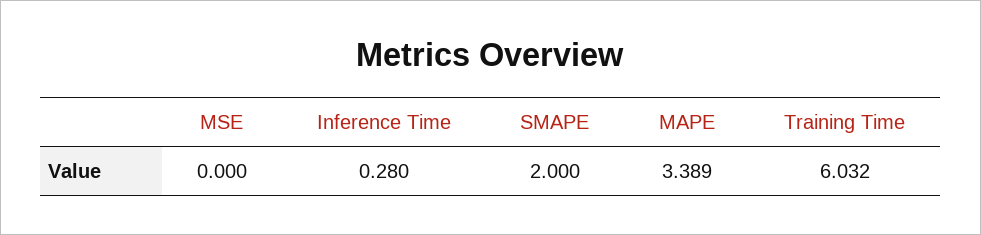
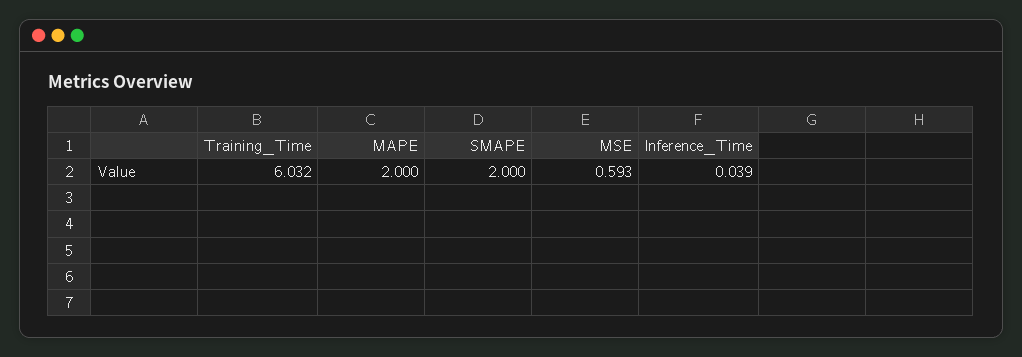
  {
-   "MSE": 0,
+   "MSE": 0.593,
-   "Inference Time": 0.28,
+   "Inference Time": 0.039,
    "SMAPE": 2,
-   "MAPE": 3.389,
+   "MAPE": 2,
    "Training Time": 6.032
  }

